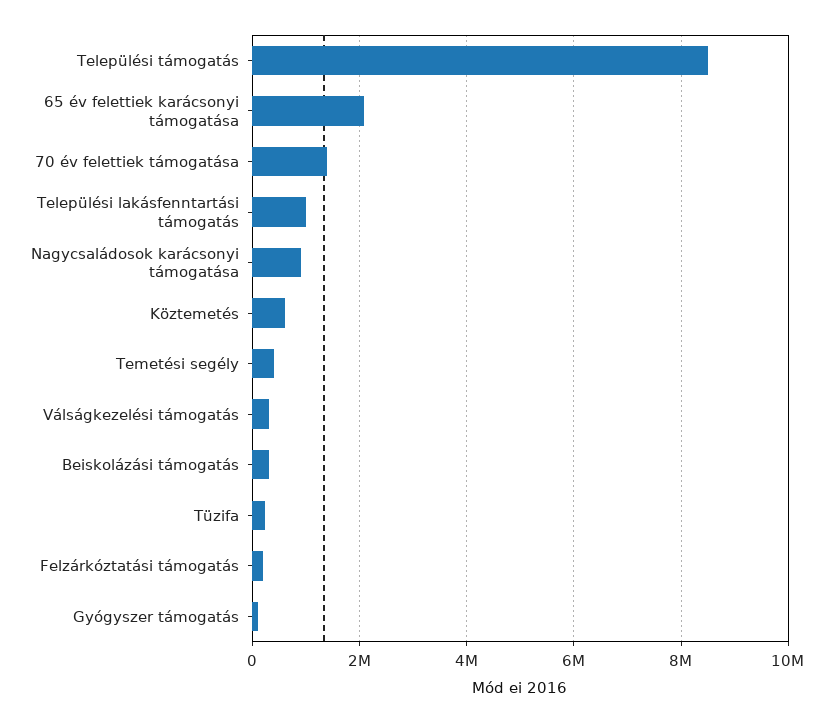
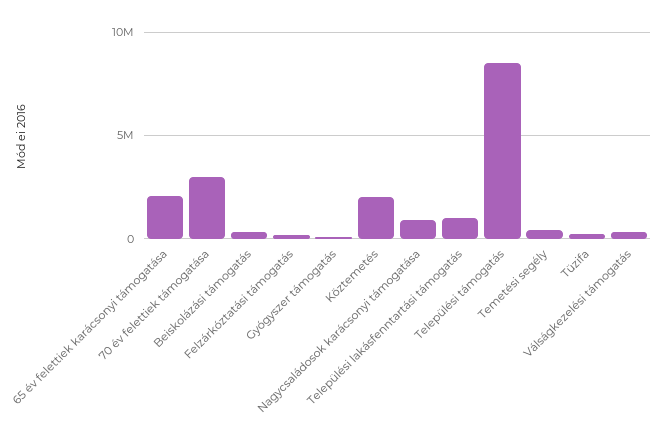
  {
    "Települési támogatás": 8600000,
    "65 év felettiek karácsonyi támogatása": 2000000,
-   "70 év felettiek támogatása": 1400000,
+   "70 év felettiek támogatása": 3000000,
    "Települési lakásfenntartási támogatás": 1000000,
    "Nagycsaládosok karácsonyi támogatása": 1000000,
-   "Köztemetés": 600000,
+   "Köztemetés": 2000000,
    "Temetési segély": 400000,
    "Válságkezelési támogatás": 400000,
    "Beiskolázási támogatás": 400000,
    "Tüzifa": 200000,
    "Felzárkóztatási támogatás": 200000,
    "Gyógyszer támogatás": 200000
  }

